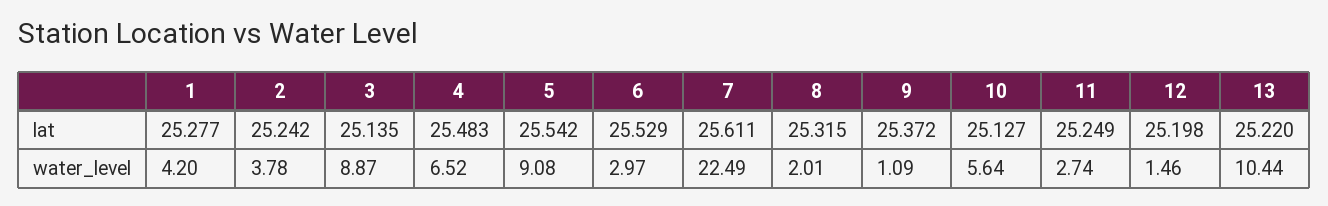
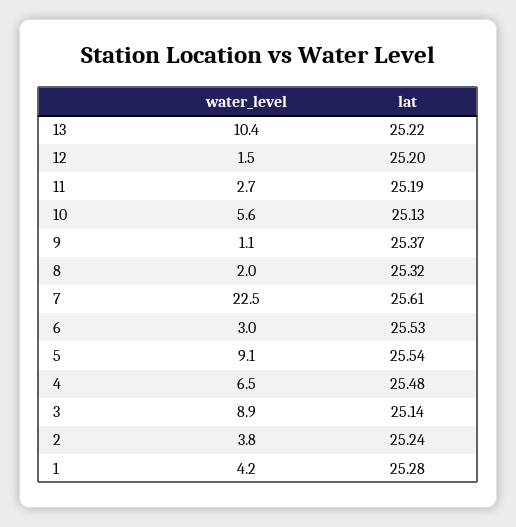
  {
    "1": {
      "lat": 25.277,
      "water_level": 4.2
    },
    "2": {
      "lat": 25.242,
      "water_level": 3.78
    },
    "3": {
      "lat": 25.135,
      "water_level": 8.87
    },
    "4": {
      "lat": 25.483,
      "water_level": 6.52
    },
    "5": {
      "lat": 25.542,
      "water_level": 9.08
    },
    "6": {
      "lat": 25.529,
      "water_level": 2.97
    },
    "7": {
      "lat": 25.611,
      "water_level": 22.49
    },
    "8": {
      "lat": 25.315,
      "water_level": 2.01
    },
    "9": {
      "lat": 25.372,
      "water_level": 1.09
    },
    "10": {
      "lat": 25.127,
      "water_level": 5.64
    },
    "11": {
-     "lat": 25.249,
+     "lat": 25.19,
      "water_level": 2.74
    },
    "12": {
      "lat": 25.198,
      "water_level": 1.46
    },
    "13": {
      "lat": 25.22,
      "water_level": 10.44
    }
  }

